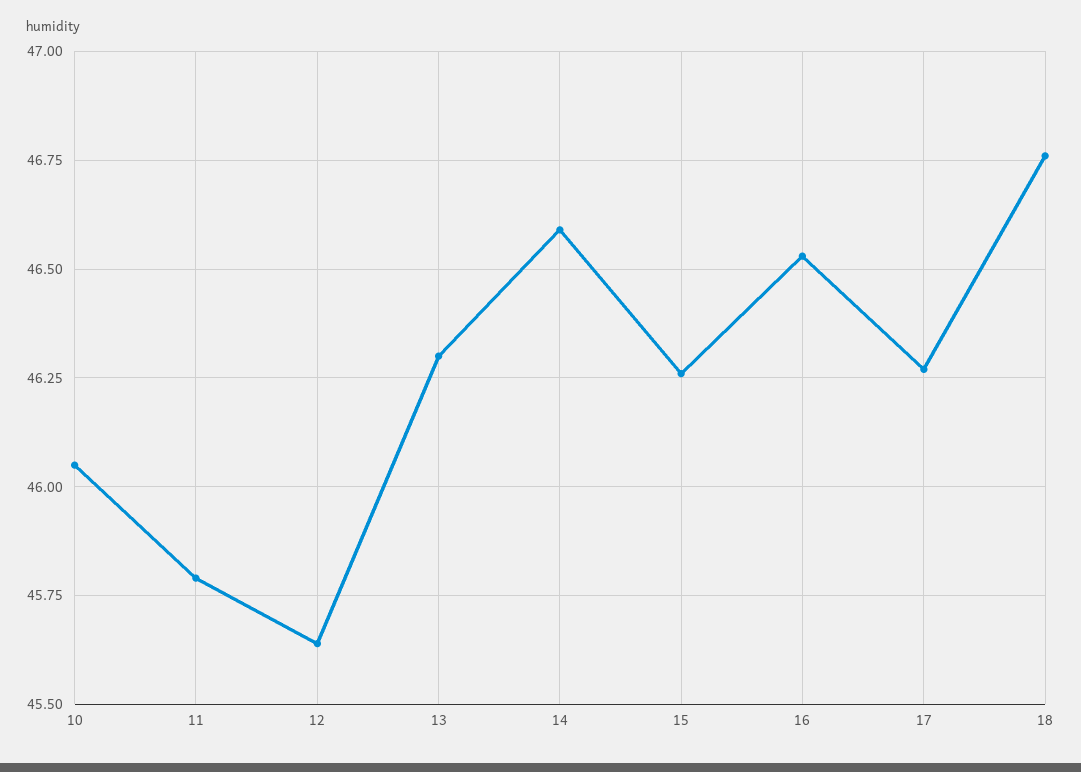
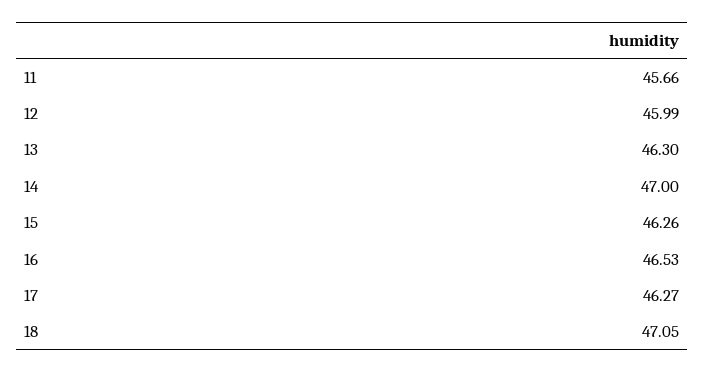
  {
-   "10": 46.05,
-   "11": 45.8,
+   "11": 45.66,
-   "12": 45.65,
+   "12": 45.99,
    "13": 46.3,
-   "14": 46.6,
+   "14": 47,
    "15": 46.26,
    "16": 46.53,
    "17": 46.27,
-   "18": 46.75
+   "18": 47.05
  }

